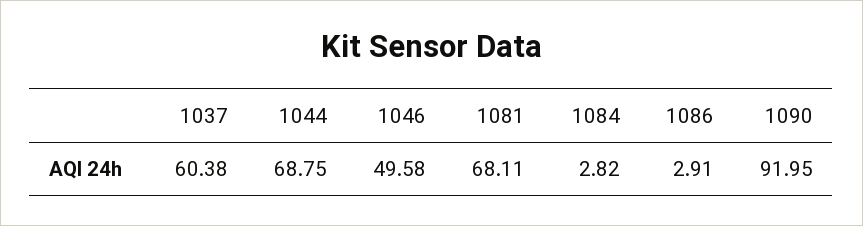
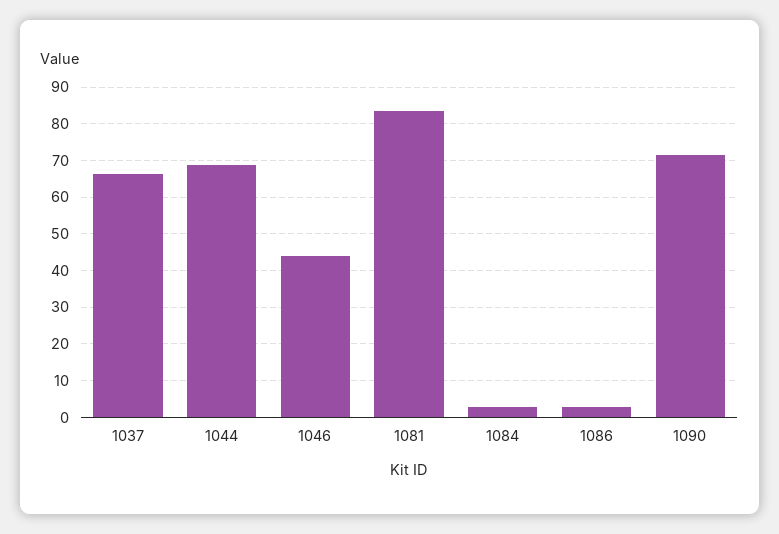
  {
-   "1037": 60.38,
+   "1037": 66,
    "1044": 68.75,
-   "1046": 49.58,
+   "1046": 44,
-   "1081": 68.11,
+   "1081": 84,
    "1084": 2.82,
    "1086": 2.91,
-   "1090": 91.95
+   "1090": 72
  }

